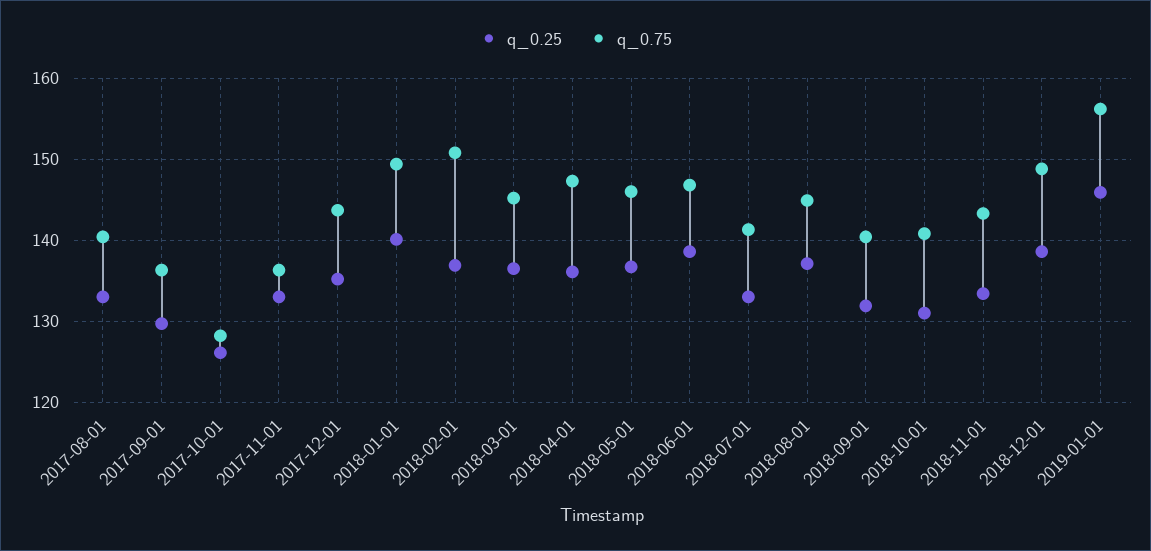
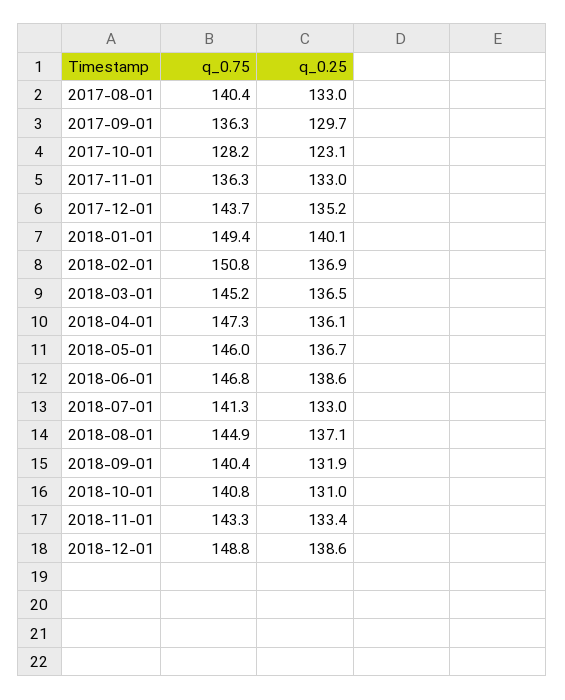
  {
    "q_0.25": {
      "2017-08-01": 133,
      "2017-09-01": 129.7,
-     "2017-10-01": 126,
+     "2017-10-01": 123.1,
      "2017-11-01": 133,
      "2017-12-01": 135.2,
      "2018-01-01": 140.1,
      "2018-02-01": 136.9,
      "2018-03-01": 136.5,
      "2018-04-01": 136.1,
      "2018-05-01": 136.7,
      "2018-06-01": 138.6,
      "2018-07-01": 133,
      "2018-08-01": 137.1,
      "2018-09-01": 131.9,
      "2018-10-01": 131,
      "2018-11-01": 133.4,
-     "2018-12-01": 138.6,
+     "2018-12-01": 138.6
-     "2019-01-01": 146
    },
    "q_0.75": {
      "2017-08-01": 140.4,
      "2017-09-01": 136.3,
      "2017-10-01": 128.2,
      "2017-11-01": 136.3,
      "2017-12-01": 143.7,
      "2018-01-01": 149.4,
      "2018-02-01": 150.8,
      "2018-03-01": 145.2,
      "2018-04-01": 147.3,
      "2018-05-01": 146,
      "2018-06-01": 146.8,
      "2018-07-01": 141.3,
      "2018-08-01": 144.9,
      "2018-09-01": 140.4,
      "2018-10-01": 140.8,
      "2018-11-01": 143.3,
-     "2018-12-01": 148.8,
+     "2018-12-01": 148.8
-     "2019-01-01": 156
    }
  }

